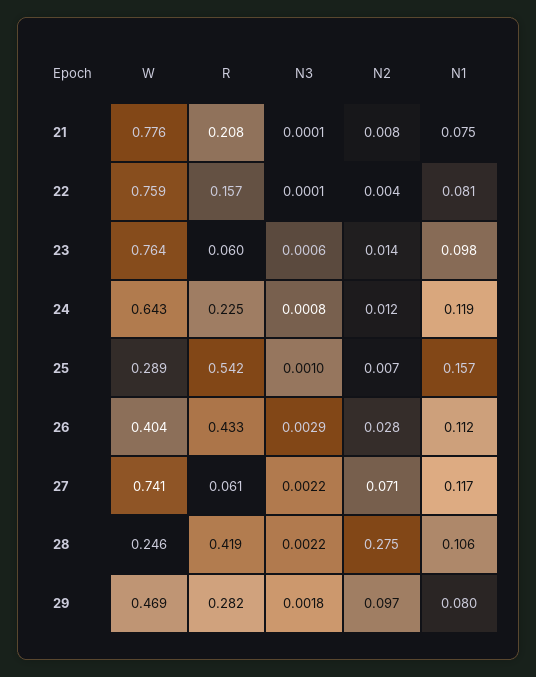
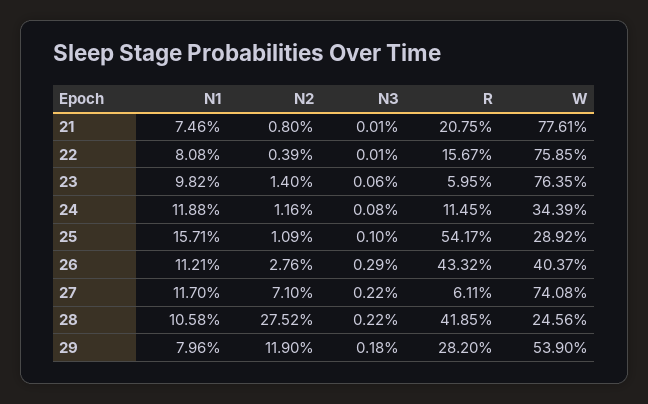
  {
    "W": {
      "21": 0.7761,
      "22": 0.7585,
      "23": 0.7635,
-     "24": 0.643,
+     "24": 0.3439,
      "25": 0.2892,
      "26": 0.4037,
      "27": 0.7408,
      "28": 0.2456,
-     "29": 0.469
+     "29": 0.539
    },
    "R": {
      "21": 0.2075,
      "22": 0.1567,
      "23": 0.0595,
-     "24": 0.225,
+     "24": 0.1145,
      "25": 0.5417,
      "26": 0.4332,
      "27": 0.0611,
      "28": 0.4185,
      "29": 0.282
    },
    "N3": {
      "21": 0.0001,
      "22": 0.0001,
      "23": 0.0006,
      "24": 0.0008,
      "25": 0.001,
      "26": 0.0029,
      "27": 0.0022,
      "28": 0.0022,
      "29": 0.0018
    },
    "N2": {
      "21": 0.008,
      "22": 0.0039,
      "23": 0.014,
      "24": 0.0116,
-     "25": 0.007,
+     "25": 0.0109,
      "26": 0.0276,
      "27": 0.071,
      "28": 0.2752,
-     "29": 0.097
+     "29": 0.119
    },
    "N1": {
      "21": 0.0746,
      "22": 0.0808,
      "23": 0.0982,
      "24": 0.1188,
      "25": 0.1571,
      "26": 0.1121,
      "27": 0.117,
      "28": 0.1058,
      "29": 0.0796
    }
  }

